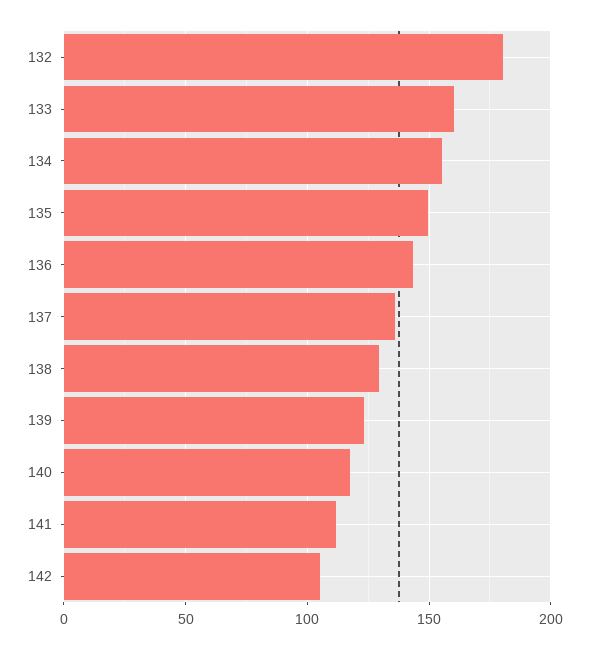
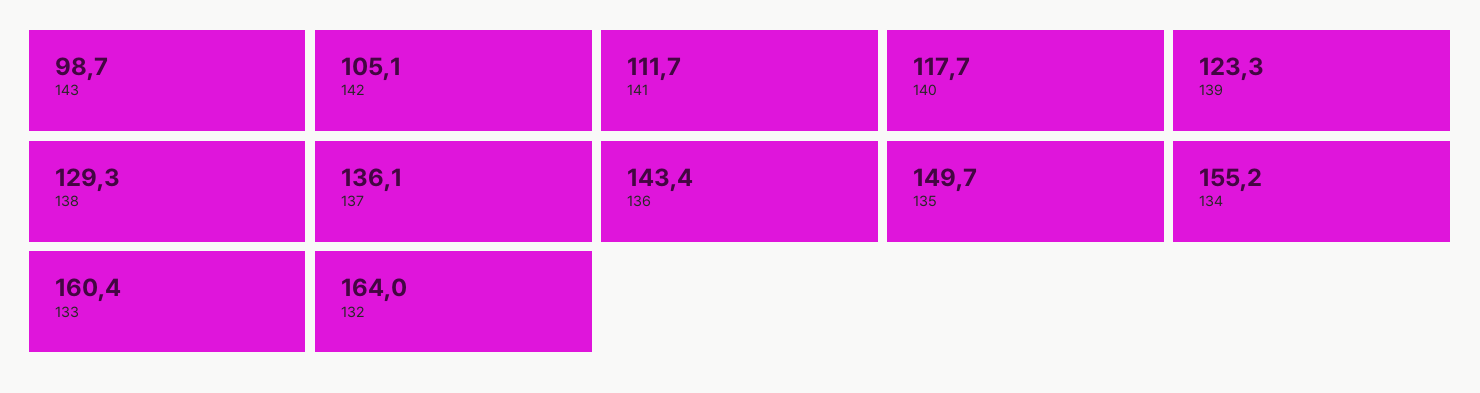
  {
-   "132": 180,
+   "132": 164,
    "133": 160.4,
    "134": 155.2,
    "135": 149.7,
    "136": 143.4,
    "137": 136.1,
    "138": 129.3,
    "139": 123.3,
    "140": 117.7,
    "141": 111.7,
-   "142": 105.1
+   "142": 105.1,
+   "143": 98.7
  }

